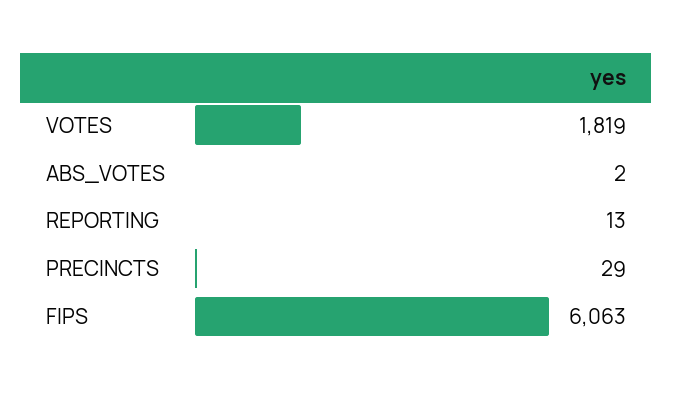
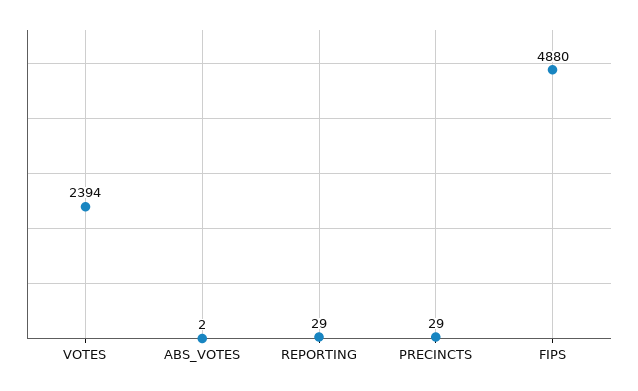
  {
-   "VOTES": 1819,
+   "VOTES": 2394,
    "ABS_VOTES": 2,
-   "REPORTING": 13,
+   "REPORTING": 29,
    "PRECINCTS": 29,
-   "FIPS": 6063
+   "FIPS": 4880
  }

